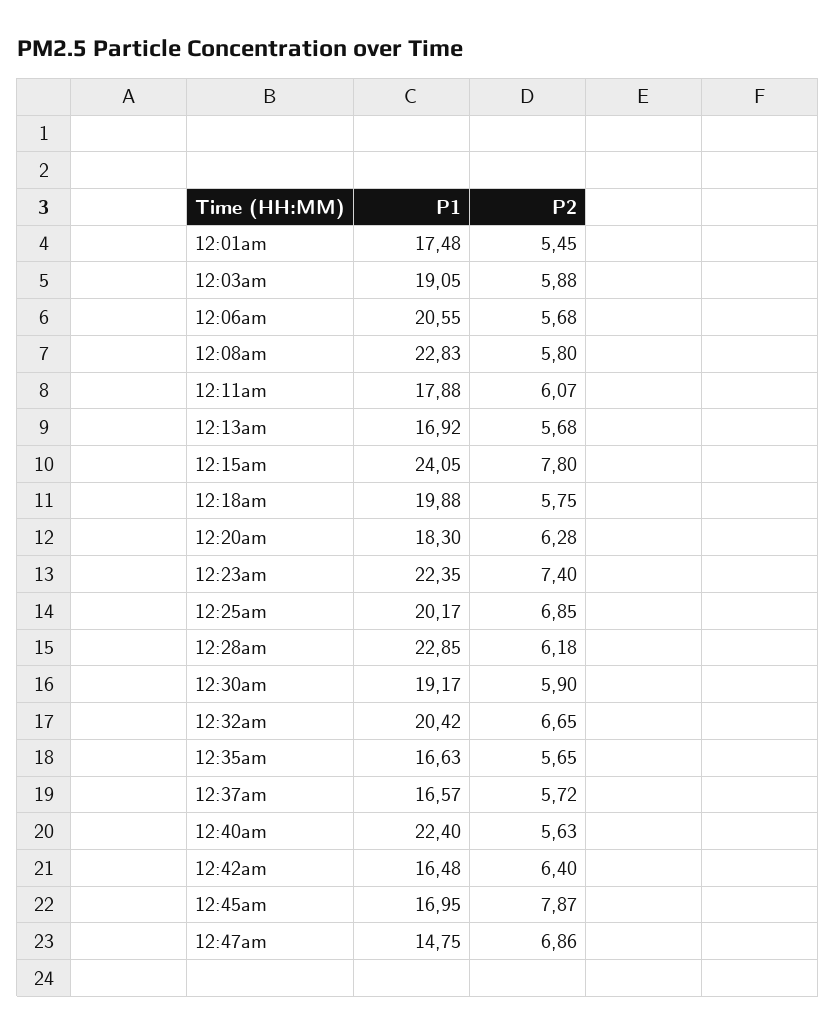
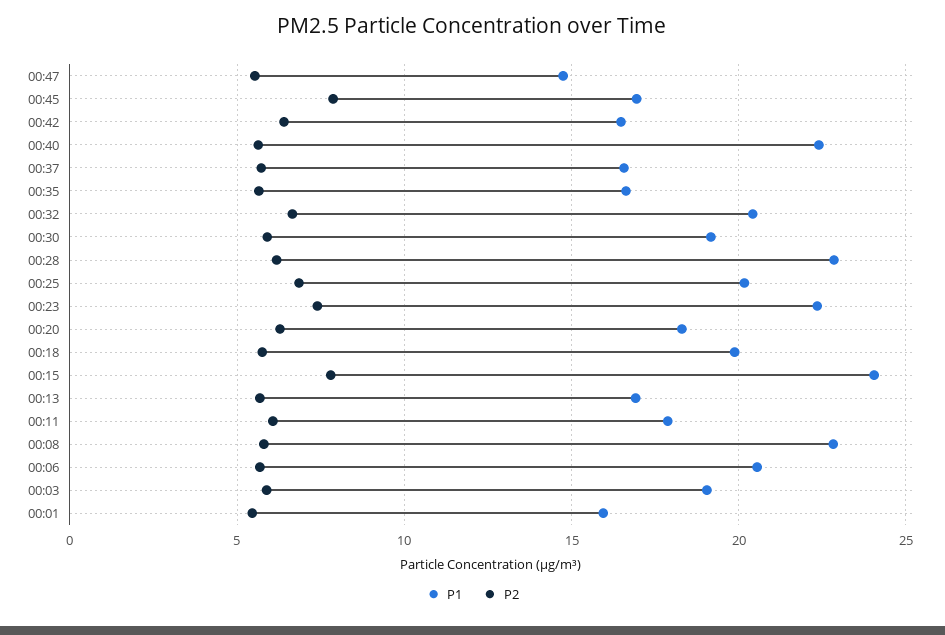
  {
    "P1": {
-     "12:01am": 17.48,
+     "12:01am": 16,
      "12:03am": 19.05,
      "12:06am": 20.55,
      "12:08am": 22.83,
      "12:11am": 17.88,
      "12:13am": 16.92,
      "12:15am": 24.05,
      "12:18am": 19.88,
      "12:20am": 18.3,
      "12:23am": 22.35,
      "12:25am": 20.17,
      "12:28am": 22.85,
      "12:30am": 19.17,
      "12:32am": 20.42,
      "12:35am": 16.63,
      "12:37am": 16.57,
      "12:40am": 22.4,
      "12:42am": 16.48,
      "12:45am": 16.95,
      "12:47am": 14.75
    },
    "P2": {
      "12:01am": 5.45,
      "12:03am": 5.88,
      "12:06am": 5.68,
      "12:08am": 5.8,
      "12:11am": 6.07,
      "12:13am": 5.68,
      "12:15am": 7.8,
      "12:18am": 5.75,
      "12:20am": 6.28,
      "12:23am": 7.4,
      "12:25am": 6.85,
      "12:28am": 6.18,
      "12:30am": 5.9,
      "12:32am": 6.65,
      "12:35am": 5.65,
      "12:37am": 5.72,
      "12:40am": 5.63,
      "12:42am": 6.4,
      "12:45am": 7.87,
-     "12:47am": 6.86
+     "12:47am": 5.5
    }
  }

